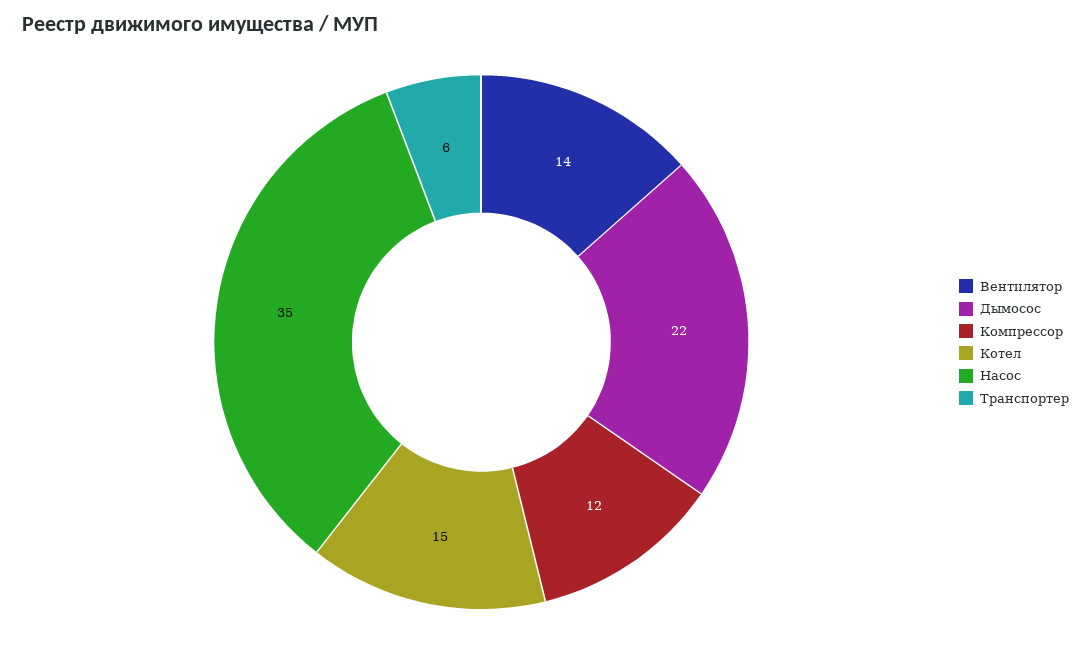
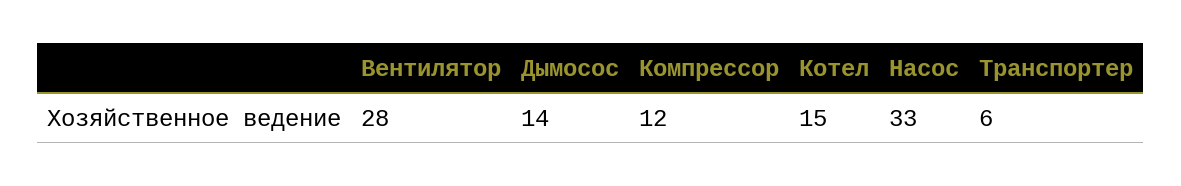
  {
-   "Вентилятор": 14,
+   "Вентилятор": 28,
-   "Дымосос": 22,
+   "Дымосос": 14,
    "Компрессор": 12,
    "Котел": 15,
-   "Насос": 35,
+   "Насос": 33,
    "Транспортер": 6
  }

